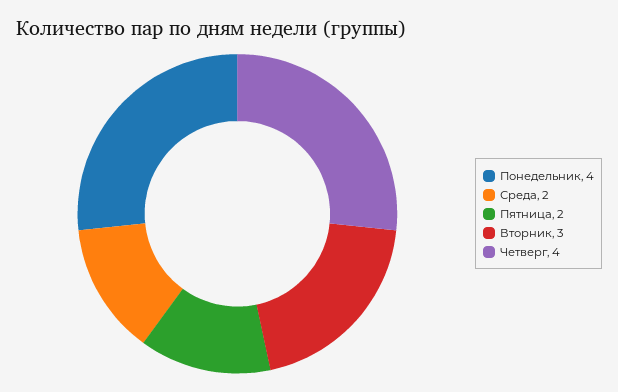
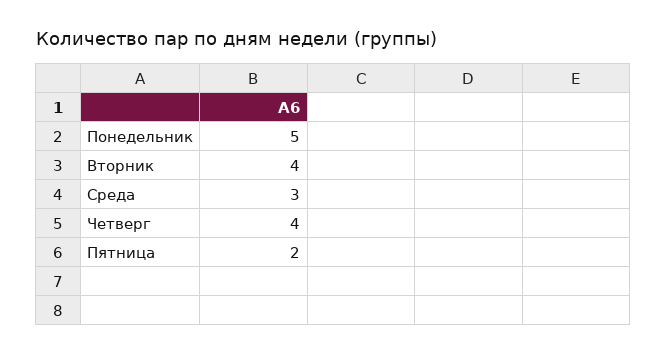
  {
-   "Понедельник": 4,
+   "Понедельник": 5,
-   "Среда": 2,
+   "Среда": 3,
    "Пятница": 2,
-   "Вторник": 3,
+   "Вторник": 4,
    "Четверг": 4
  }

